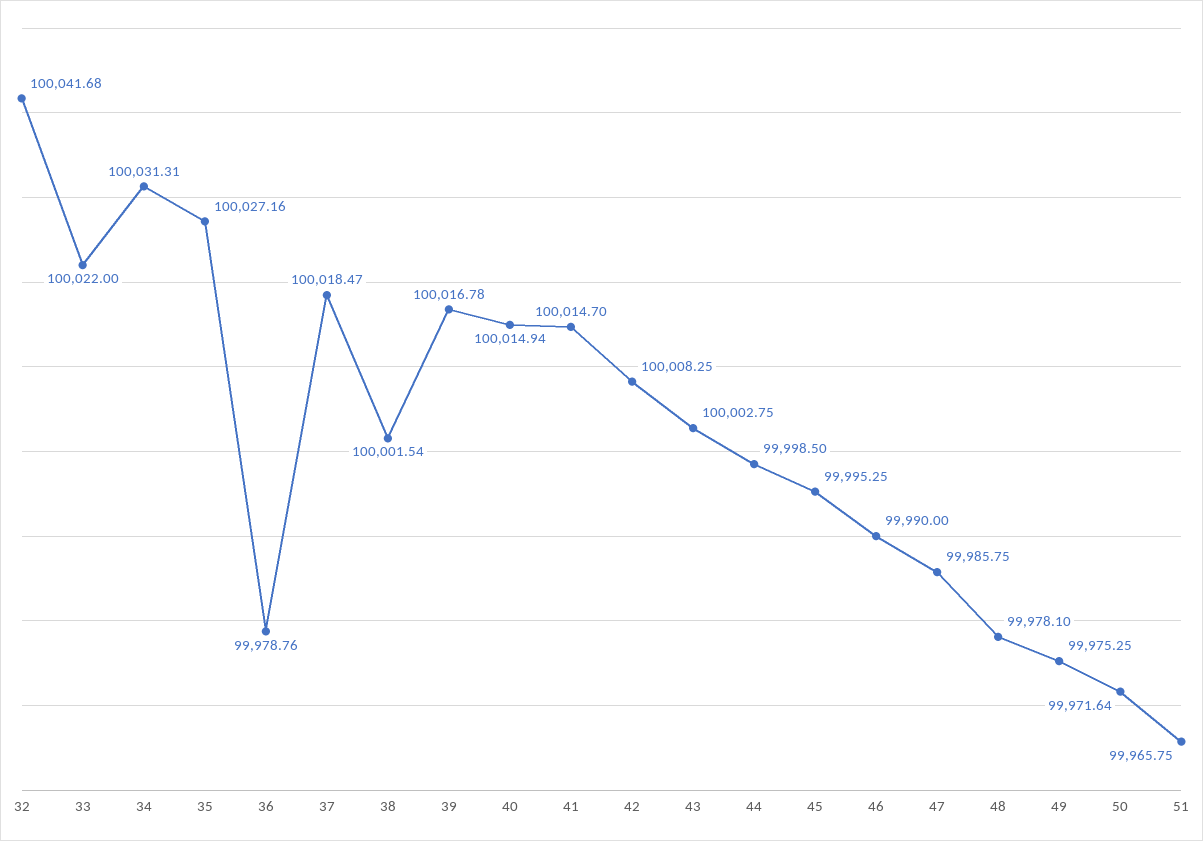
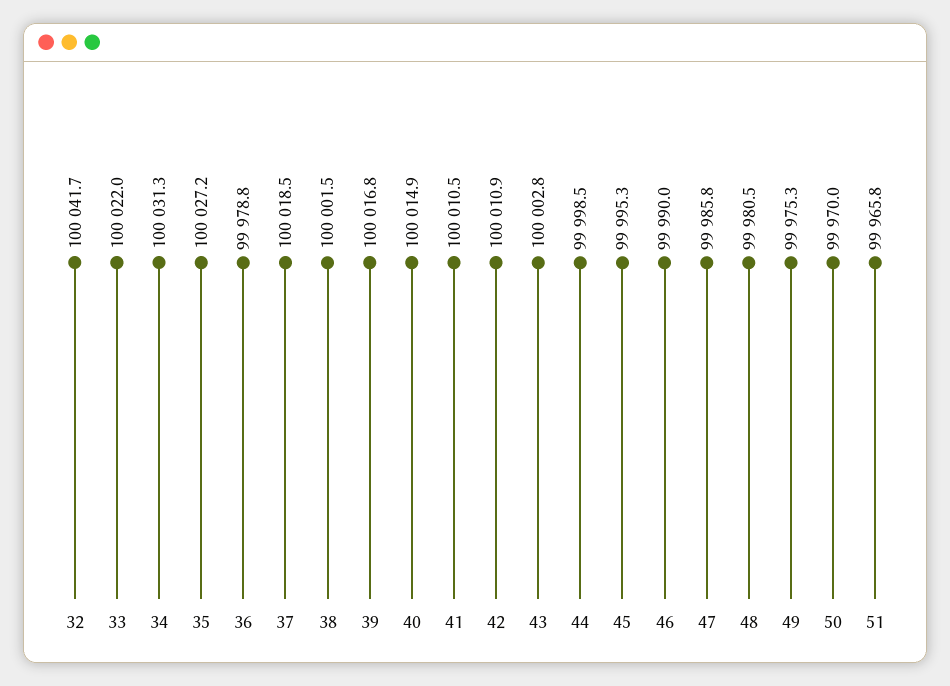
  {
    "32": 100041.68,
    "33": 100022,
    "34": 100031.31,
    "35": 100027.16,
    "36": 99978.76,
    "37": 100018.47,
    "38": 100001.54,
    "39": 100016.78,
    "40": 100014.94,
-   "41": 100014.7,
+   "41": 100010.5,
-   "42": 100008.25,
+   "42": 100010.9,
    "43": 100002.75,
    "44": 99998.5,
    "45": 99995.25,
    "46": 99990,
    "47": 99985.75,
-   "48": 99978.1,
+   "48": 99980.5,
    "49": 99975.25,
-   "50": 99971.64,
+   "50": 99970,
    "51": 99965.75
  }

